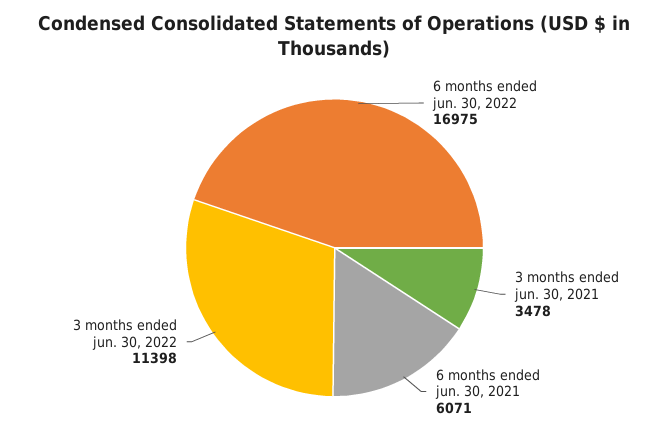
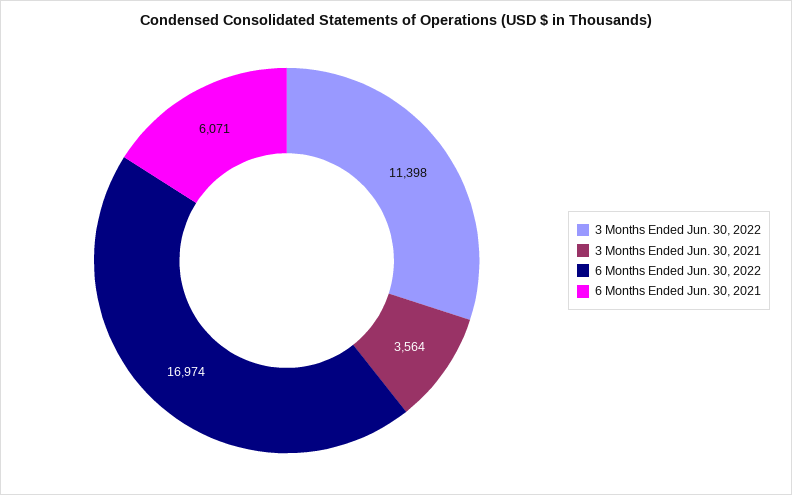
  {
-   "6 months ended jun. 30, 2022": 16975,
+   "6 months ended jun. 30, 2022": 16974,
-   "3 months ended jun. 30, 2021": 3478,
+   "3 months ended jun. 30, 2021": 3564,
    "6 months ended jun. 30, 2021": 6071,
    "3 months ended jun. 30, 2022": 11398
  }

